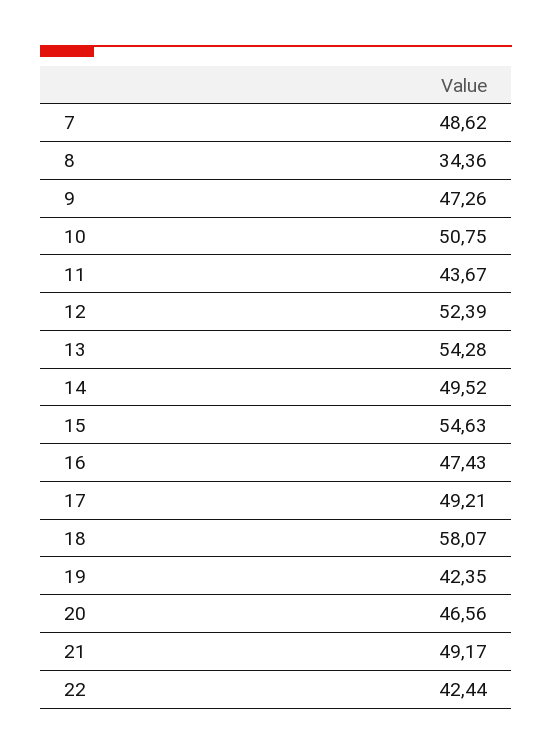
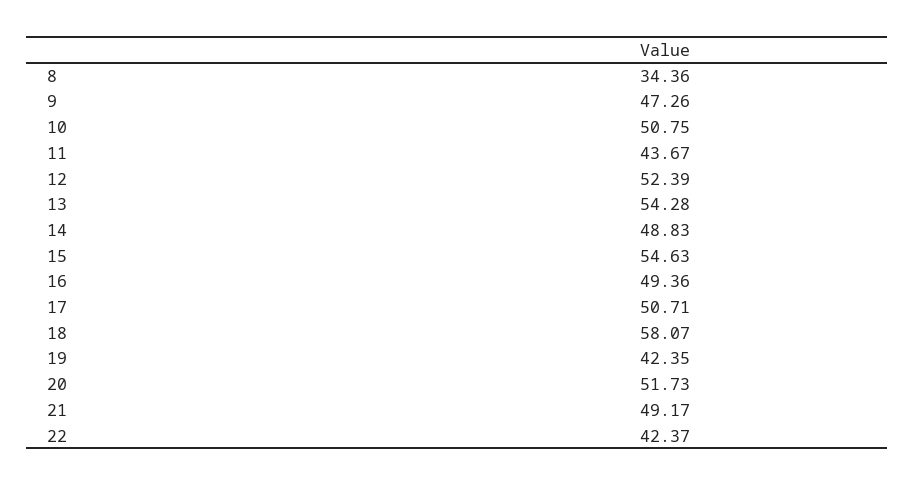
  {
-   "7": 48.62,
    "8": 34.36,
    "9": 47.26,
    "10": 50.75,
    "11": 43.67,
    "12": 52.39,
    "13": 54.28,
-   "14": 49.52,
+   "14": 48.83,
    "15": 54.63,
-   "16": 47.43,
+   "16": 49.36,
-   "17": 49.21,
+   "17": 50.71,
    "18": 58.07,
    "19": 42.35,
-   "20": 46.56,
+   "20": 51.73,
    "21": 49.17,
-   "22": 42.44
+   "22": 42.37
  }

